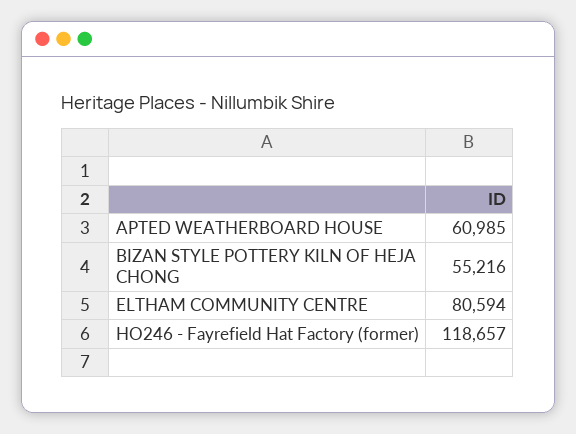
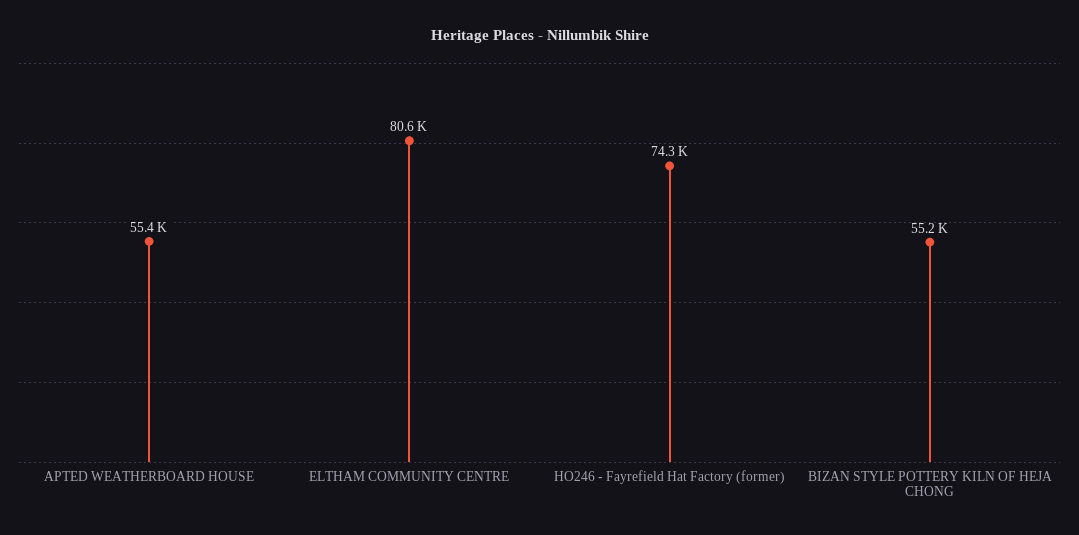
  {
-   "APTED WEATHERBOARD HOUSE": 60985,
+   "APTED WEATHERBOARD HOUSE": 55400,
    "BIZAN STYLE POTTERY KILN OF HEJA CHONG": 55216,
    "ELTHAM COMMUNITY CENTRE": 80594,
-   "HO246 - Fayrefield Hat Factory (former)": 118657
+   "HO246 - Fayrefield Hat Factory (former)": 74300
  }

